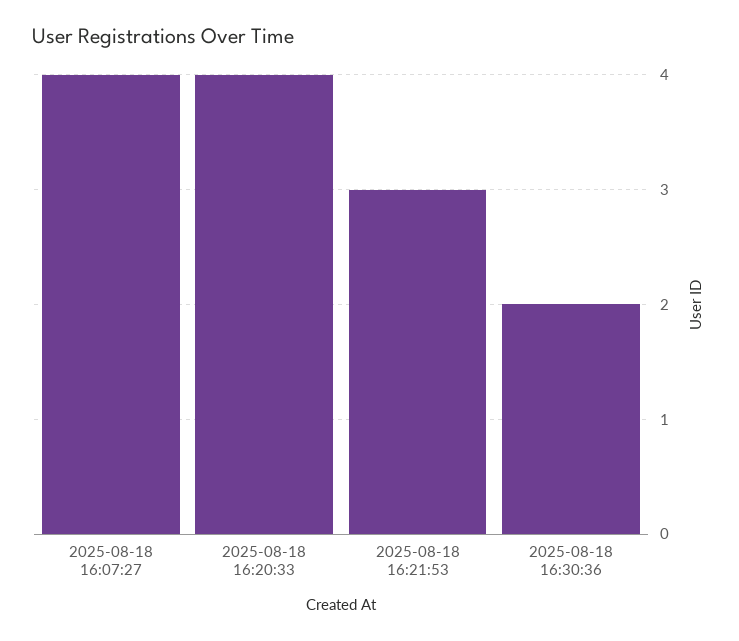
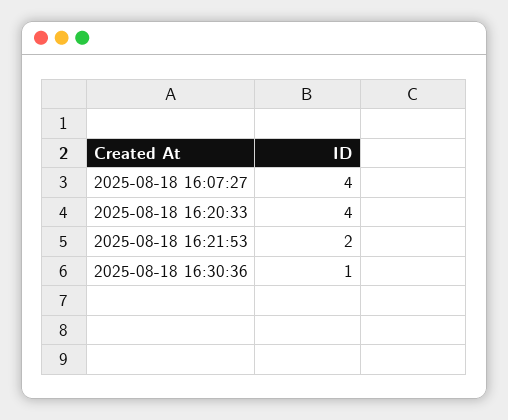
  {
    "2025-08-18 16:07:27": 4,
    "2025-08-18 16:20:33": 4,
-   "2025-08-18 16:21:53": 3,
+   "2025-08-18 16:21:53": 2,
-   "2025-08-18 16:30:36": 2
+   "2025-08-18 16:30:36": 1
  }

